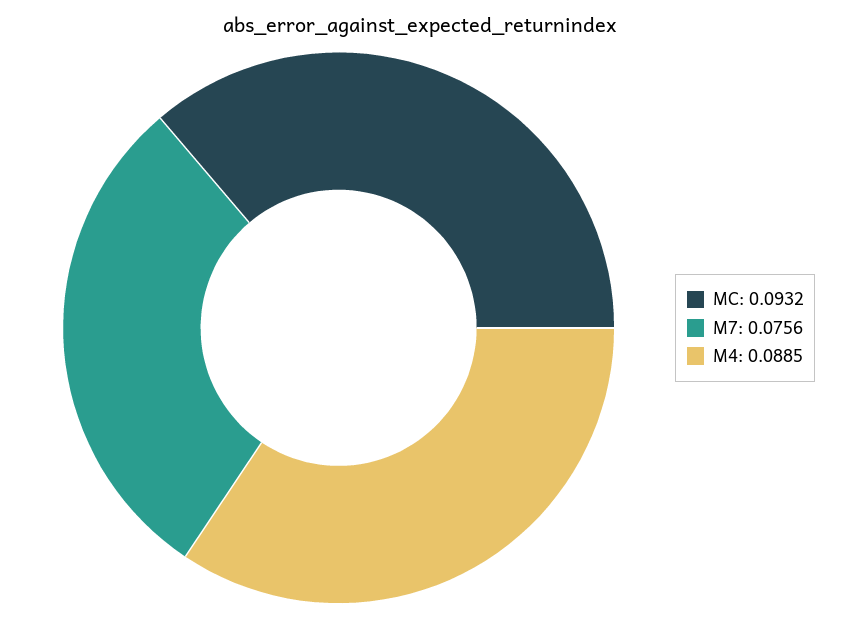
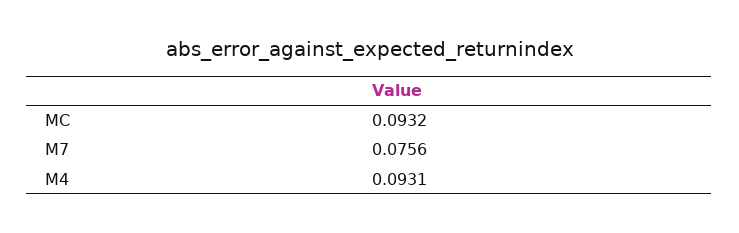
  {
    "MC": 0.0932,
    "M7": 0.0756,
-   "M4": 0.0885
+   "M4": 0.0931
  }

